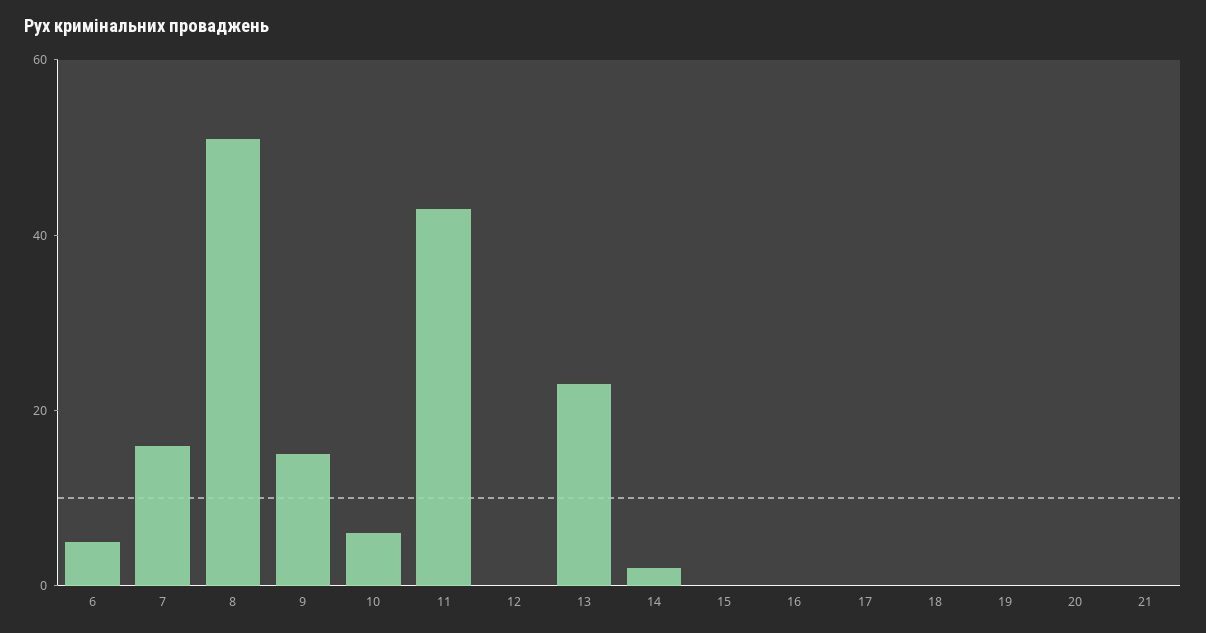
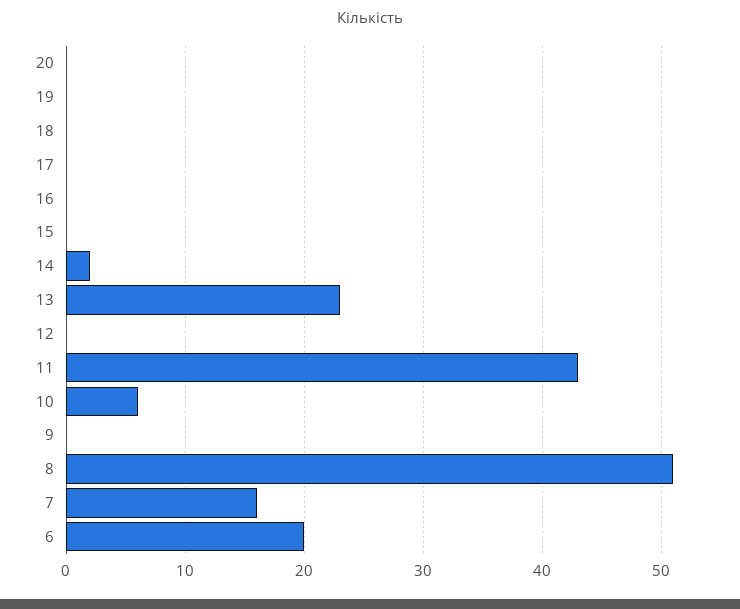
  {
-   "6": 5,
+   "6": 20,
    "7": 16,
    "8": 51,
-   "9": 15,
+   "9": 0,
    "10": 6,
    "11": 43,
    "12": 0,
    "13": 23,
    "14": 2,
    "15": 0,
    "16": 0,
    "17": 0,
    "18": 0,
    "19": 0,
-   "20": 0,
+   "20": 0
-   "21": 0
  }

